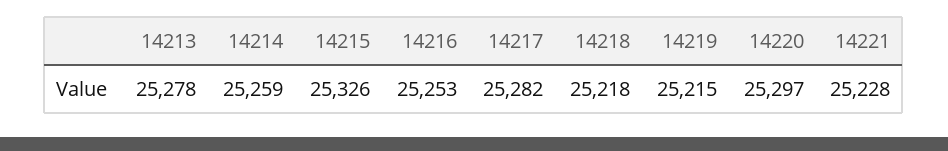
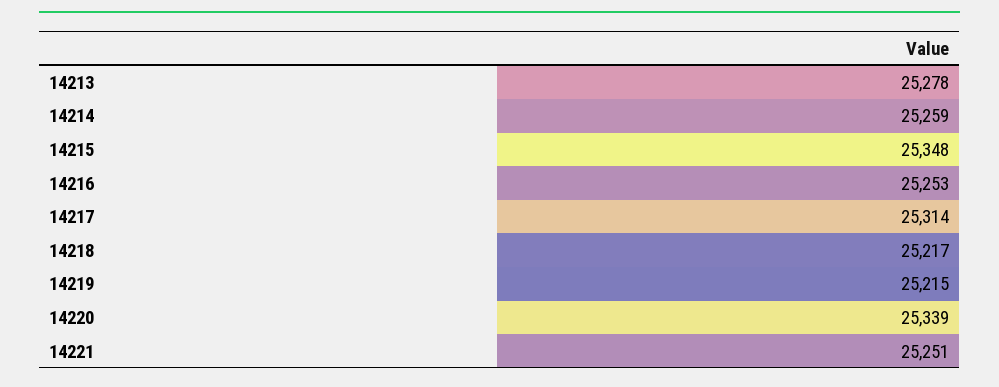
  {
    "14213": 25278,
    "14214": 25259,
-   "14215": 25326,
+   "14215": 25348,
    "14216": 25253,
-   "14217": 25282,
+   "14217": 25314,
-   "14218": 25218,
+   "14218": 25217,
    "14219": 25215,
-   "14220": 25297,
+   "14220": 25339,
-   "14221": 25228
+   "14221": 25251
  }

